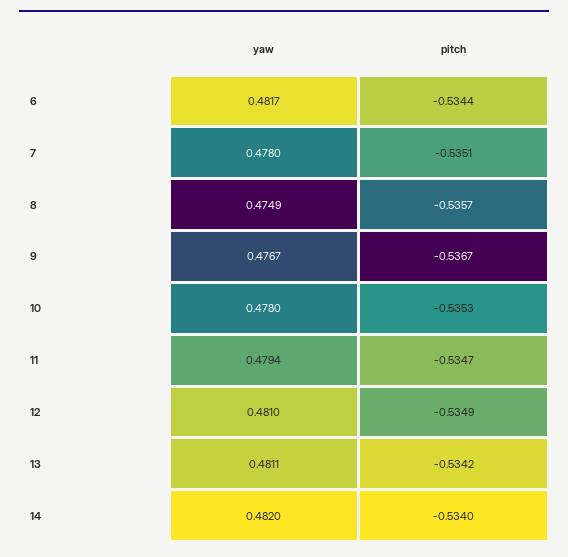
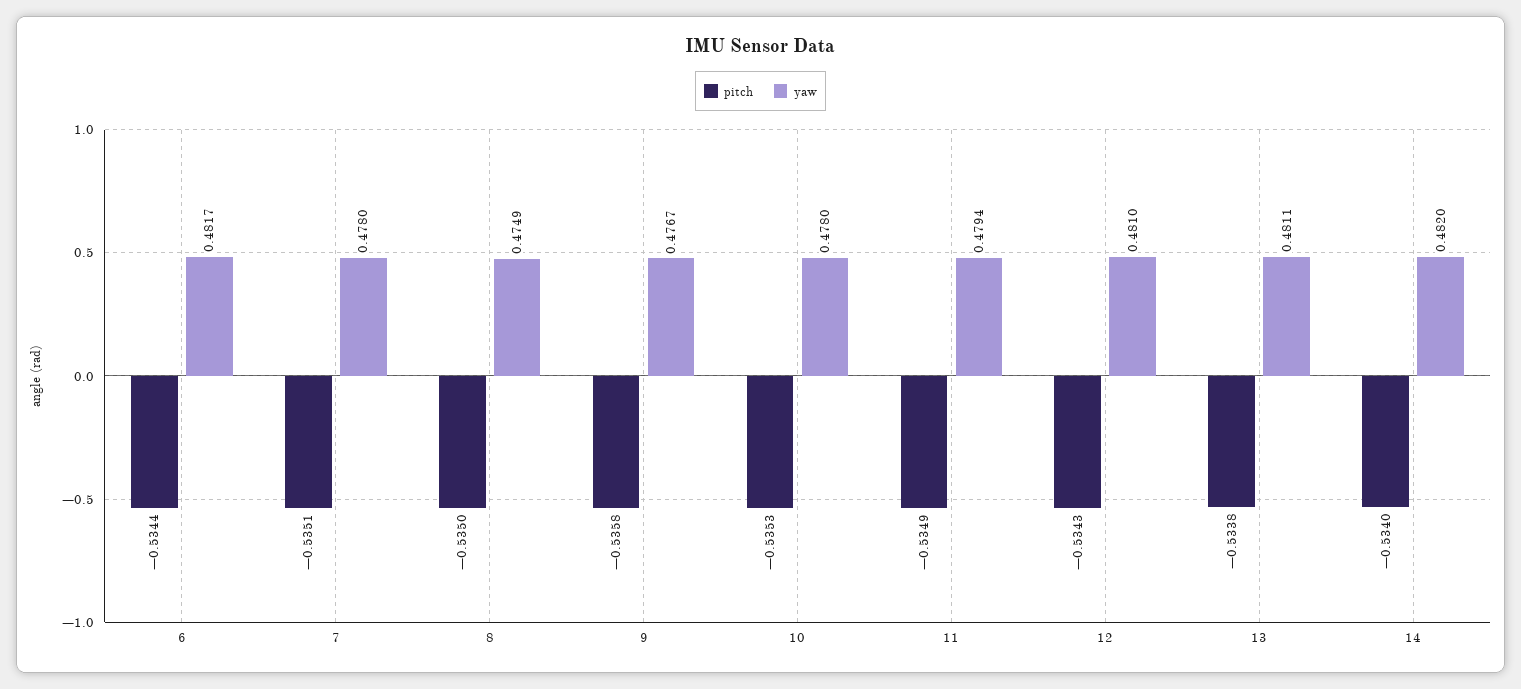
  {
    "yaw": {
      "6": 0.4817,
      "7": 0.478,
      "8": 0.4749,
      "9": 0.4767,
      "10": 0.478,
      "11": 0.4794,
      "12": 0.481,
      "13": 0.4811,
      "14": 0.482
    },
    "pitch": {
      "6": -0.5344,
      "7": -0.5351,
-     "8": -0.5357,
+     "8": -0.535,
-     "9": -0.5367,
+     "9": -0.5358,
      "10": -0.5353,
-     "11": -0.5347,
+     "11": -0.5349,
-     "12": -0.5349,
+     "12": -0.5343,
-     "13": -0.5342,
+     "13": -0.5338,
      "14": -0.534
    }
  }

